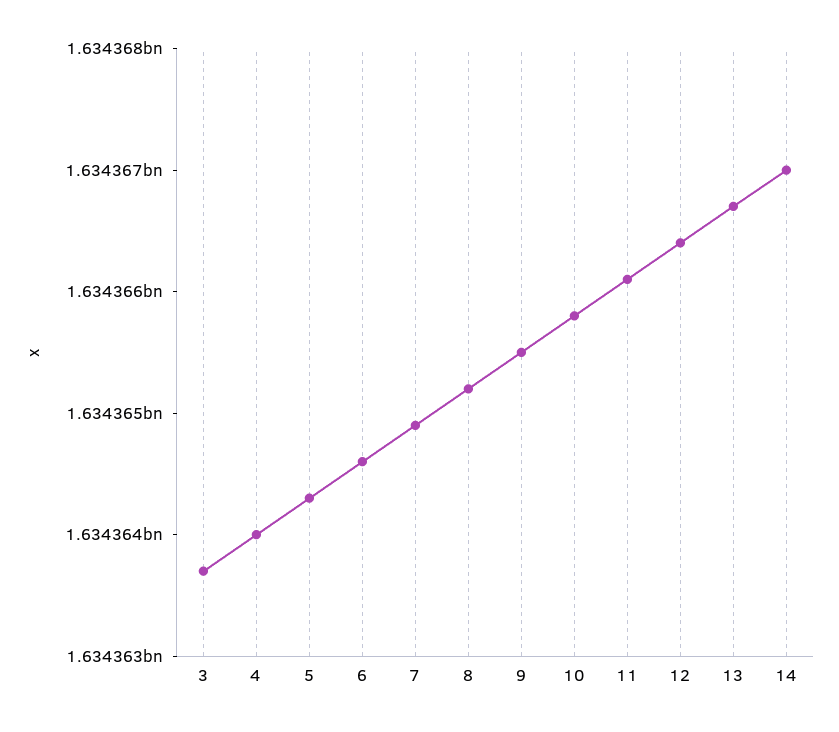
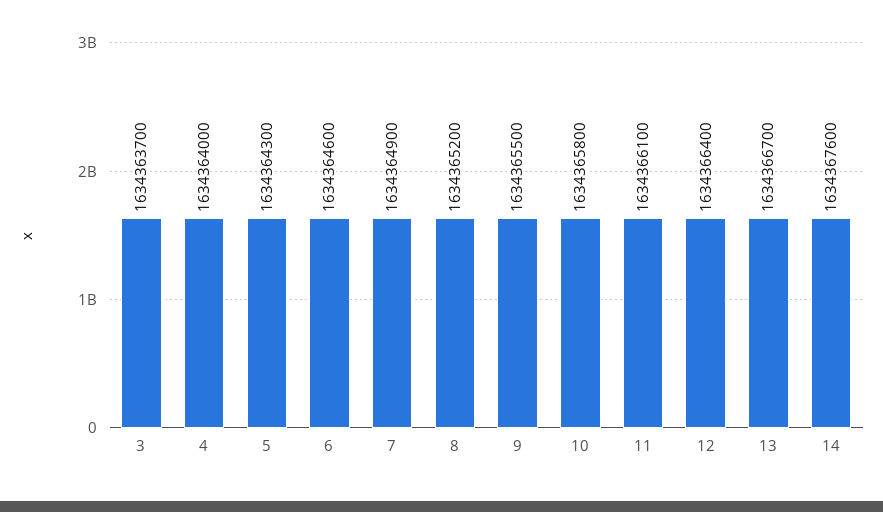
  {
    "3": 1634363700,
    "4": 1634364000,
    "5": 1634364300,
    "6": 1634364600,
    "7": 1634364900,
    "8": 1634365200,
    "9": 1634365500,
    "10": 1634365800,
    "11": 1634366100,
    "12": 1634366400,
    "13": 1634366700,
-   "14": 1634367000
+   "14": 1634367600
  }

